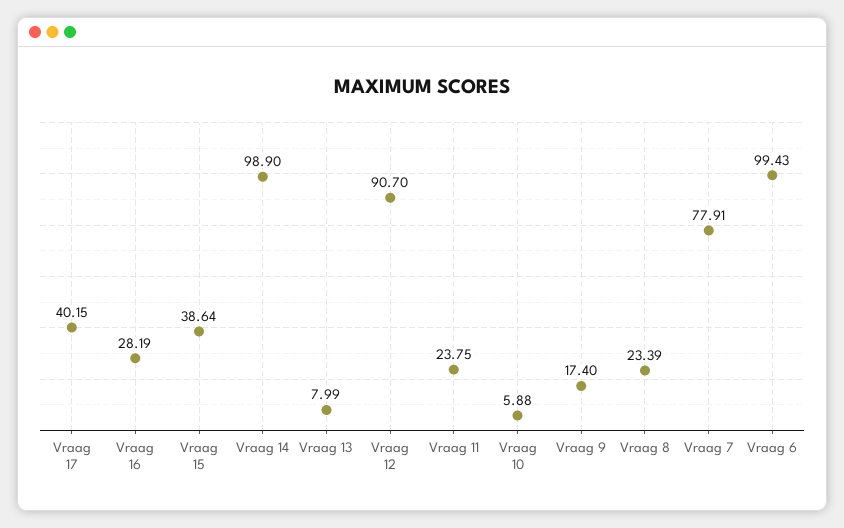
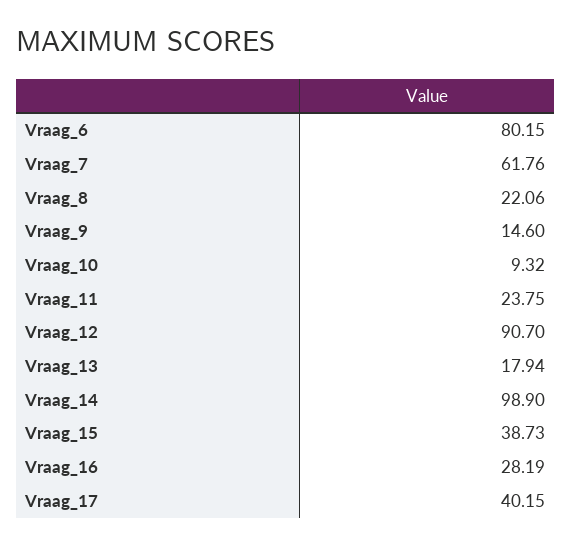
  {
    "Vraag 17": 40.15,
    "Vraag 16": 28.19,
-   "Vraag 15": 38.64,
+   "Vraag 15": 38.73,
    "Vraag 14": 98.9,
-   "Vraag 13": 7.99,
+   "Vraag 13": 17.94,
    "Vraag 12": 90.7,
    "Vraag 11": 23.75,
-   "Vraag 10": 5.88,
+   "Vraag 10": 9.32,
-   "Vraag 9": 17.4,
+   "Vraag 9": 14.6,
-   "Vraag 8": 23.39,
+   "Vraag 8": 22.06,
-   "Vraag 7": 77.91,
+   "Vraag 7": 61.76,
-   "Vraag 6": 99.43
+   "Vraag 6": 80.15
  }

